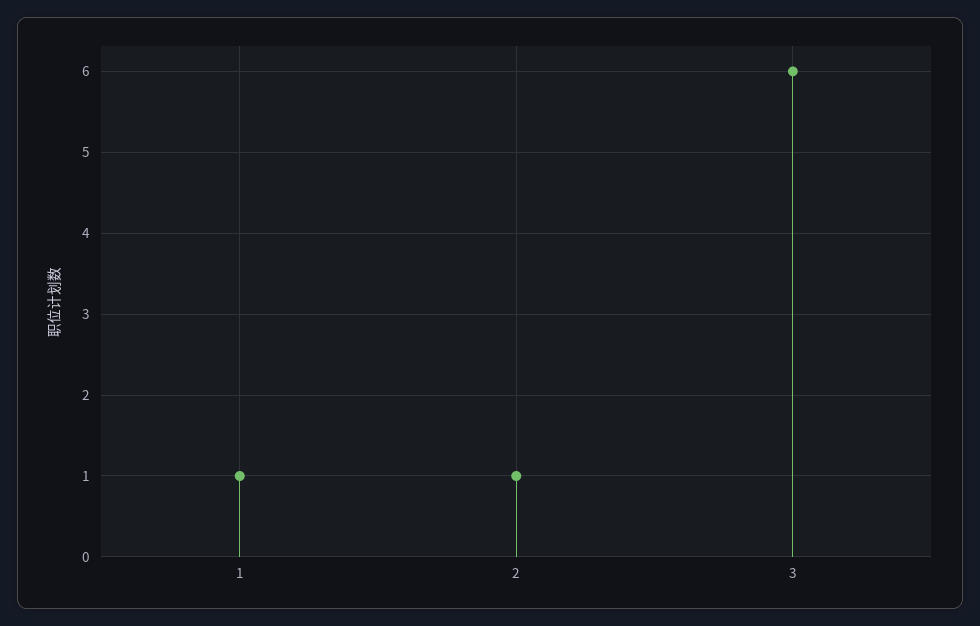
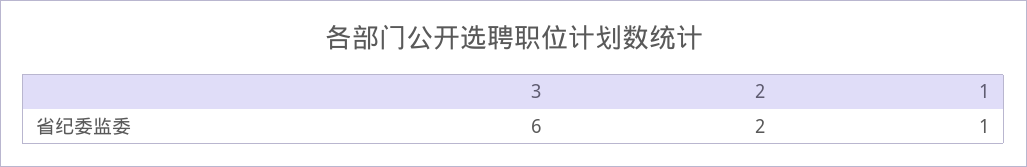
  {
    "1": 1,
-   "2": 1,
+   "2": 2,
    "3": 6
  }

